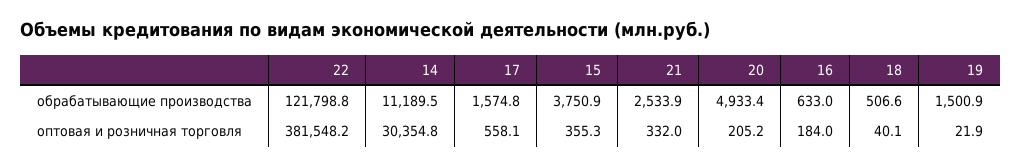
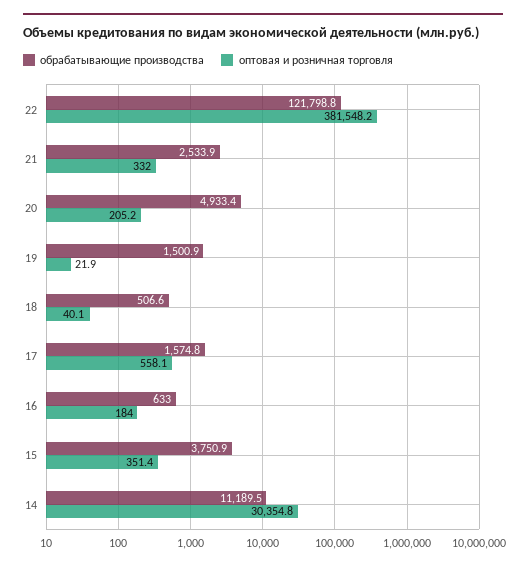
  {
    "обрабатывающие производства": {
      "22": 121798.8,
      "14": 11189.5,
      "17": 1574.8,
      "15": 3750.9,
      "21": 2533.9,
      "20": 4933.4,
      "16": 633,
      "18": 506.6,
      "19": 1500.9
    },
    "оптовая и розничная торговля": {
      "22": 381548.2,
      "14": 30354.8,
      "17": 558.1,
-     "15": 355.3,
+     "15": 351.4,
      "21": 332,
      "20": 205.2,
      "16": 184,
      "18": 40.1,
      "19": 21.9
    }
  }

